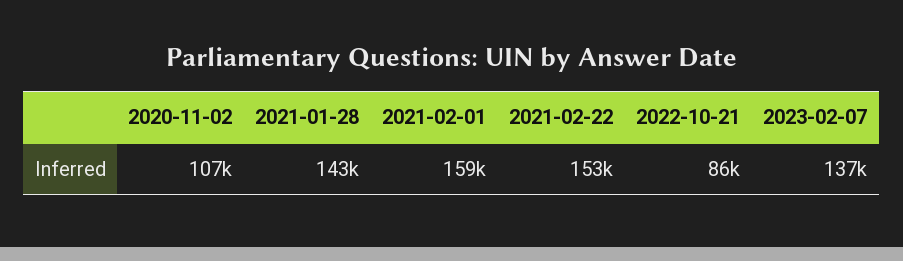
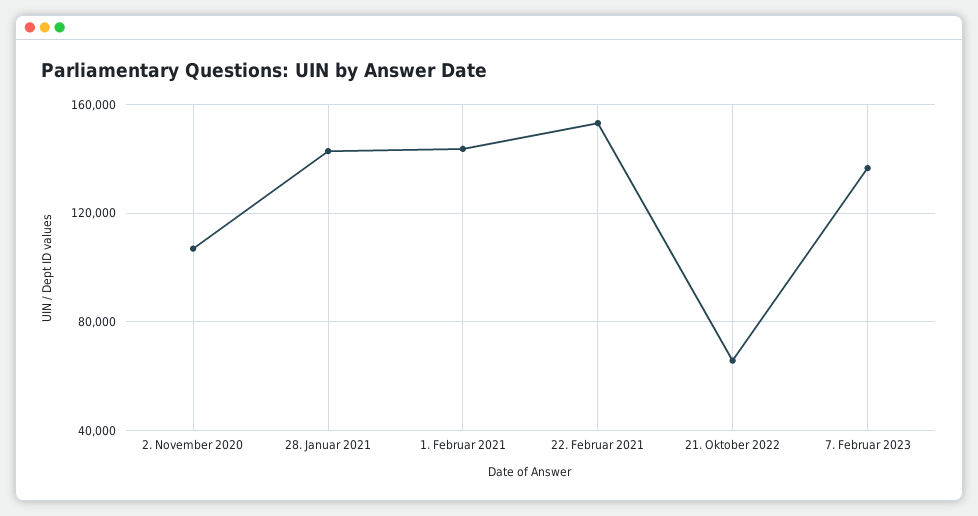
  {
    "2020-11-02": 107000,
    "2021-01-28": 143000,
-   "2021-02-01": 159000,
+   "2021-02-01": 145000,
    "2021-02-22": 153000,
-   "2022-10-21": 86000,
+   "2022-10-21": 65000,
    "2023-02-07": 137000
  }

